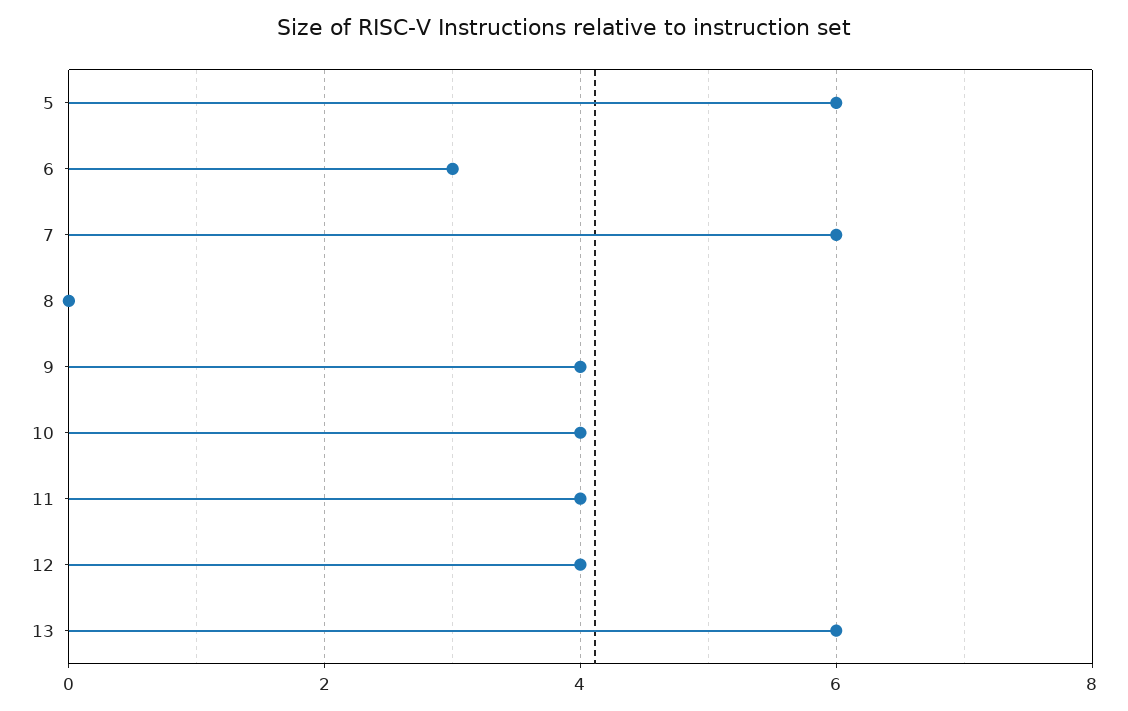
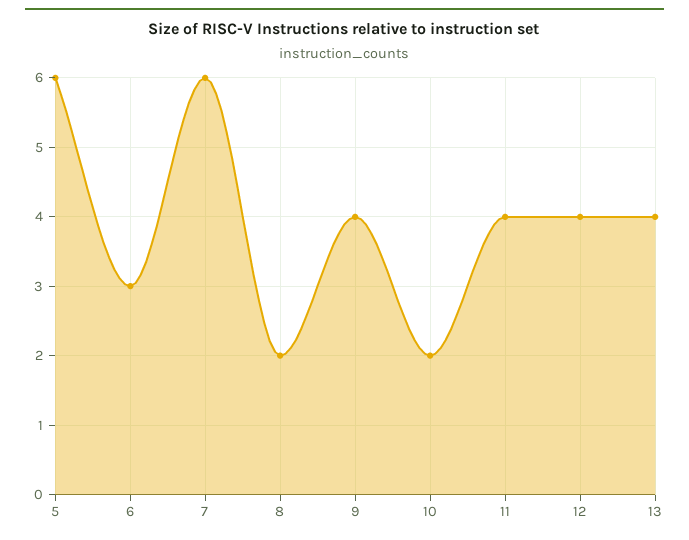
  {
    "5": 6,
    "6": 3,
    "7": 6,
-   "8": 0,
+   "8": 2,
    "9": 4,
-   "10": 4,
+   "10": 2,
    "11": 4,
    "12": 4,
-   "13": 6
+   "13": 4
  }

